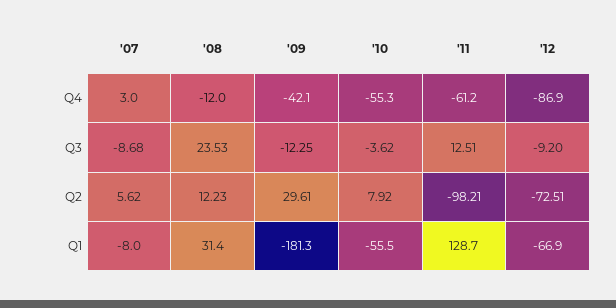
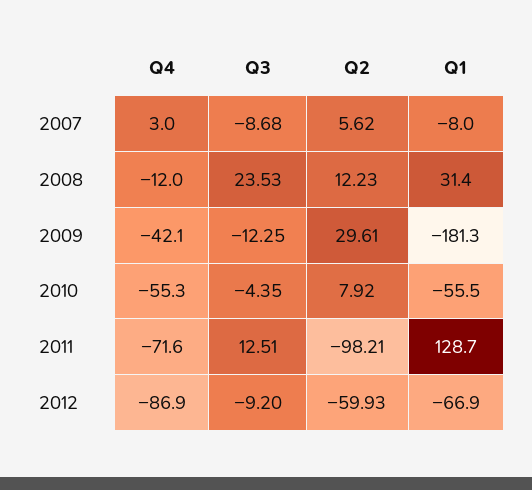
  {
    "'07": {
      "Q4": 3,
      "Q3": -8.68,
      "Q2": 5.62,
      "Q1": -8
    },
    "'08": {
      "Q4": -12,
      "Q3": 23.53,
      "Q2": 12.23,
      "Q1": 31.4
    },
    "'09": {
      "Q4": -42.1,
      "Q3": -12.25,
      "Q2": 29.61,
      "Q1": -181.3
    },
    "'10": {
      "Q4": -55.3,
-     "Q3": -3.62,
+     "Q3": -4.35,
      "Q2": 7.92,
      "Q1": -55.5
    },
    "'11": {
-     "Q4": -61.2,
+     "Q4": -71.6,
      "Q3": 12.51,
      "Q2": -98.21,
      "Q1": 128.7
    },
    "'12": {
      "Q4": -86.9,
      "Q3": -9.2,
-     "Q2": -72.51,
+     "Q2": -59.93,
      "Q1": -66.9
    }
  }

